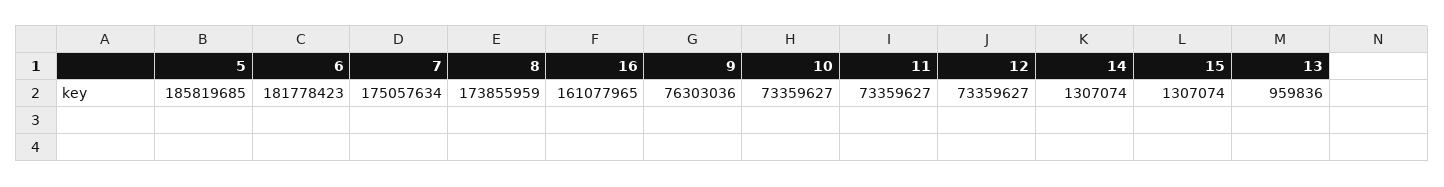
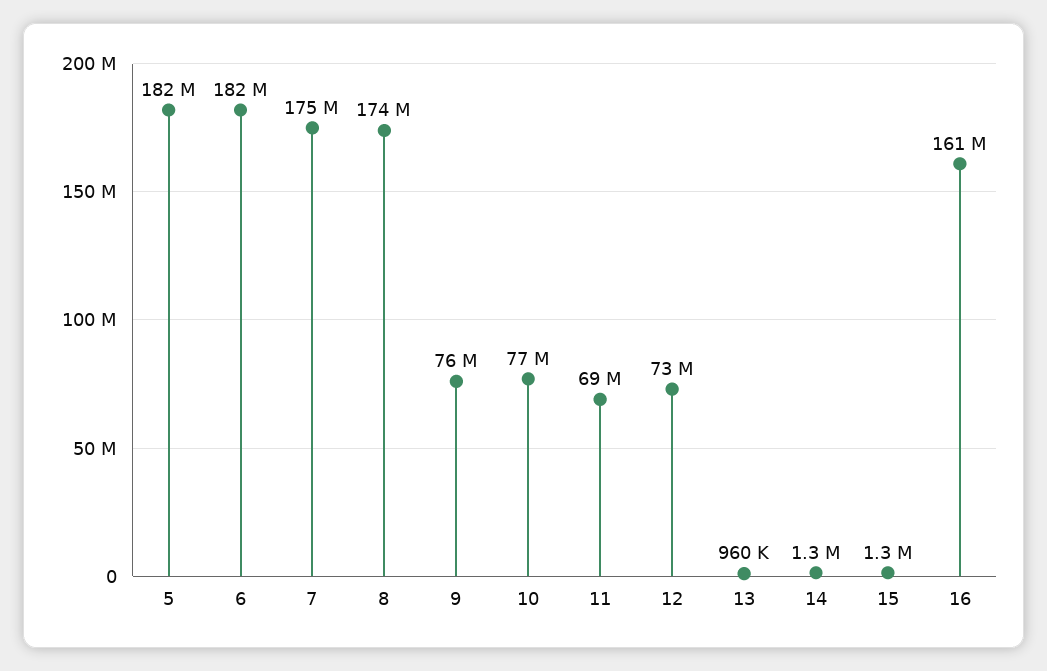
  {
-   "5": 185819685,
+   "5": 182000000,
    "6": 181778423,
    "7": 175057634,
    "8": 173855959,
    "16": 161077965,
    "9": 76303036,
-   "10": 73359627,
+   "10": 77000000,
-   "11": 73359627,
+   "11": 69000000,
    "12": 73359627,
    "14": 1307074,
    "15": 1307074,
    "13": 959836
  }

